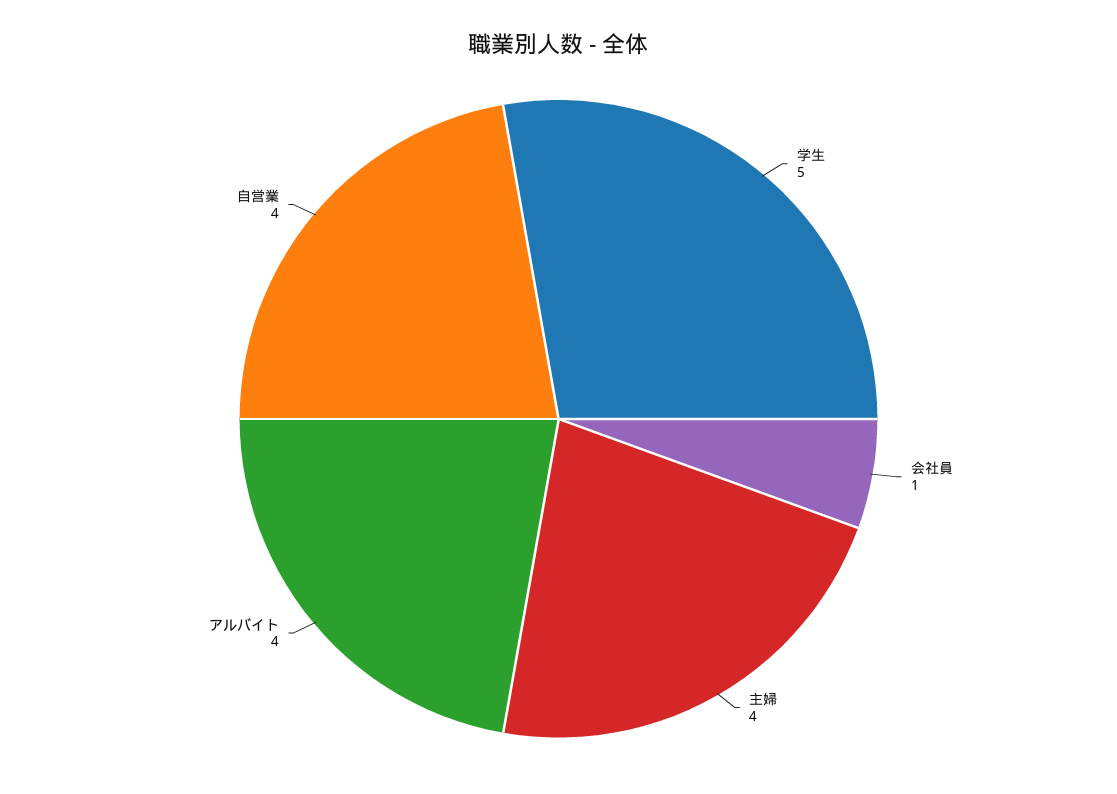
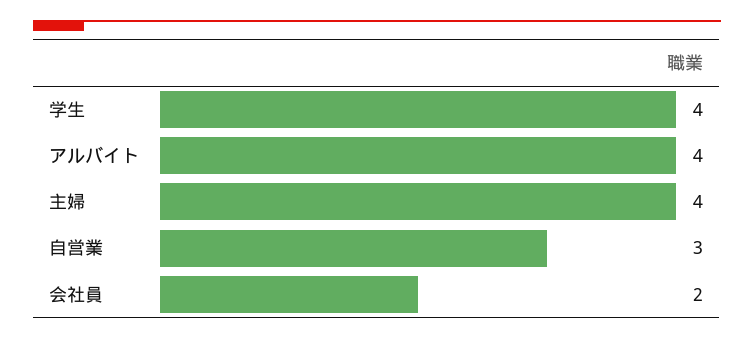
  {
-   "学生": 5,
+   "学生": 4,
-   "会社員": 1,
+   "会社員": 2,
    "主婦": 4,
    "アルバイト": 4,
-   "自営業": 4
+   "自営業": 3
  }

